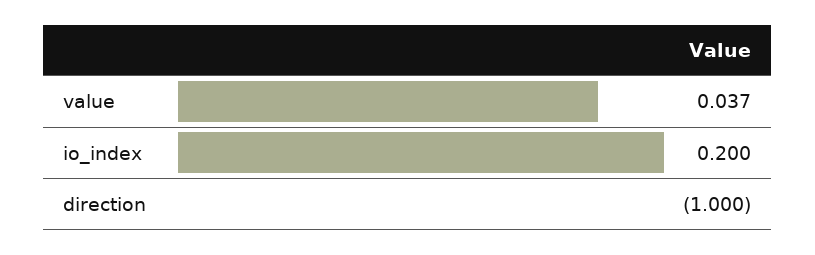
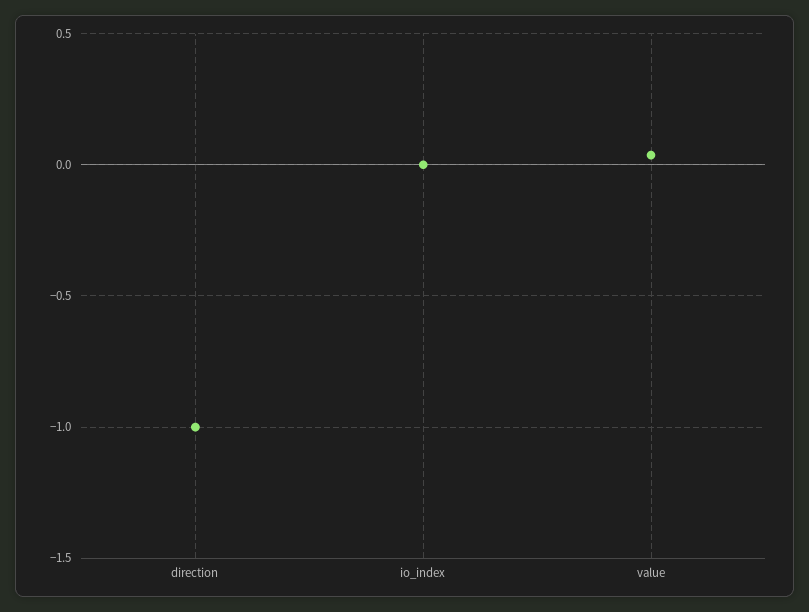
  {
    "value": 0.037,
-   "io_index": 0.2,
+   "io_index": 0,
    "direction": -1
  }

